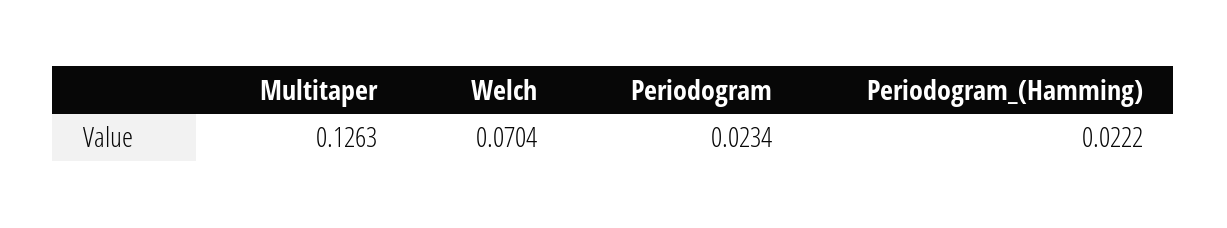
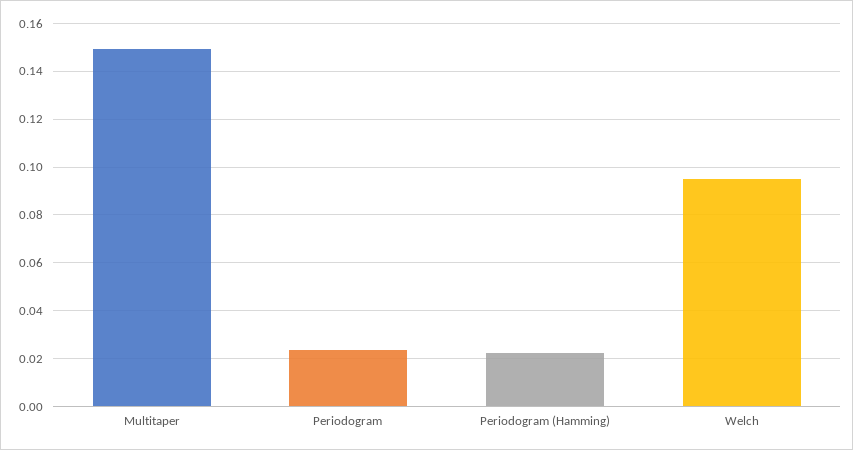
  {
-   "Multitaper": 0.1263,
+   "Multitaper": 0.15,
-   "Welch": 0.0704,
+   "Welch": 0.095,
    "Periodogram": 0.0234,
    "Periodogram_(Hamming)": 0.0222
  }

